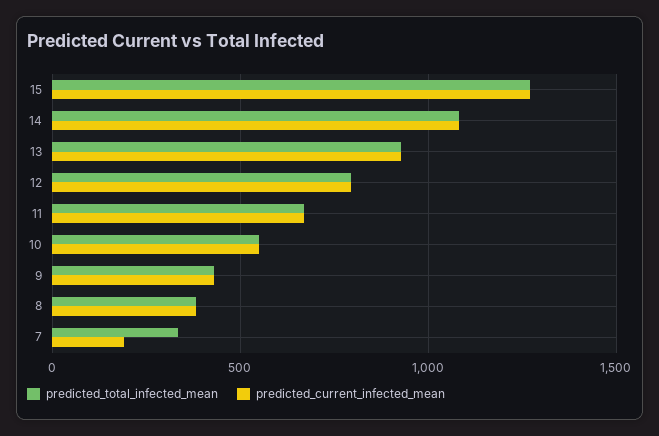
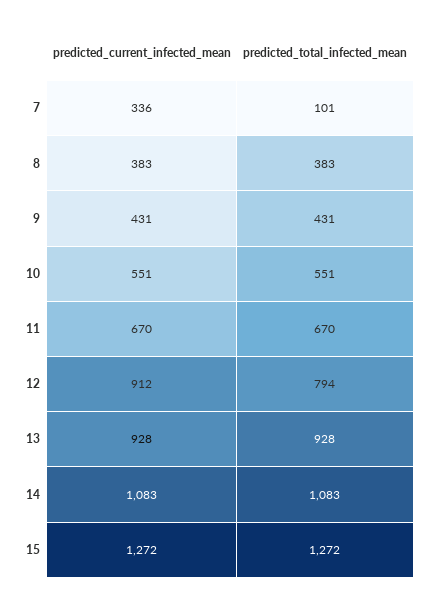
  {
    "predicted_total_infected_mean": {
      "15": 1272,
      "14": 1083,
      "13": 928,
      "12": 794,
      "11": 670,
      "10": 551,
      "9": 431,
      "8": 383,
-     "7": 350
+     "7": 101
    },
    "predicted_current_infected_mean": {
      "15": 1272,
      "14": 1083,
      "13": 928,
-     "12": 800,
+     "12": 912,
      "11": 670,
      "10": 551,
      "9": 431,
      "8": 383,
-     "7": 200
+     "7": 336
    }
  }

